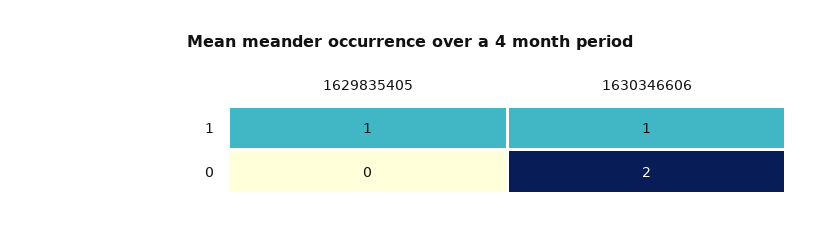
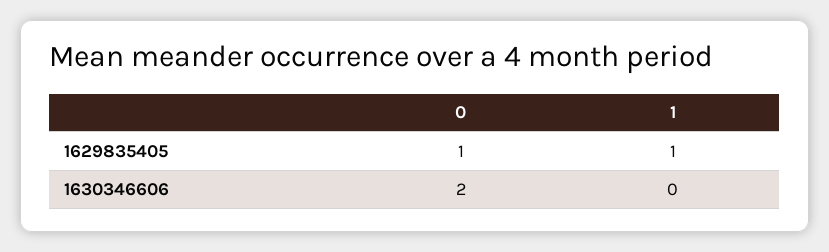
  {
    "1629835405": {
      "1": 1,
-     "0": 0
+     "0": 1
    },
    "1630346606": {
-     "1": 1,
+     "1": 0,
      "0": 2
    }
  }

